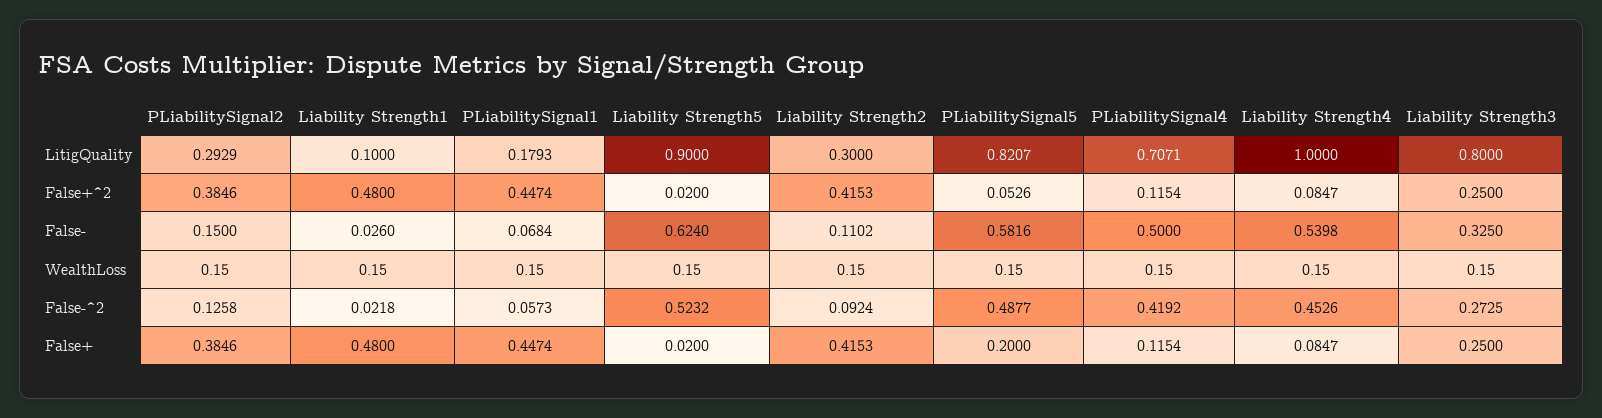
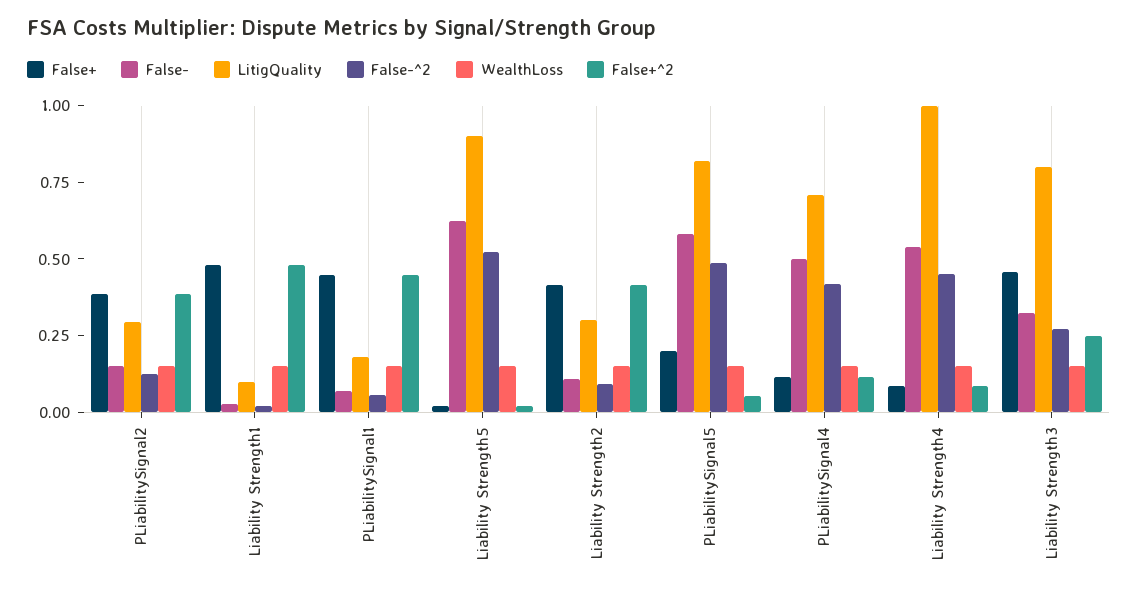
  {
    "LitigQuality": {
      "PLiabilitySignal2": 0.2929,
      "Liability Strength1": 0.1,
      "PLiabilitySignal1": 0.1793,
      "Liability Strength5": 0.9,
      "Liability Strength2": 0.3,
      "PLiabilitySignal5": 0.8207,
      "PLiabilitySignal4": 0.7071,
      "Liability Strength4": 1,
      "Liability Strength3": 0.8
    },
    "False+^2": {
      "PLiabilitySignal2": 0.3846,
      "Liability Strength1": 0.48,
      "PLiabilitySignal1": 0.4474,
      "Liability Strength5": 0.02,
      "Liability Strength2": 0.4153,
      "PLiabilitySignal5": 0.0526,
      "PLiabilitySignal4": 0.1154,
      "Liability Strength4": 0.0847,
      "Liability Strength3": 0.25
    },
    "False-": {
      "PLiabilitySignal2": 0.15,
      "Liability Strength1": 0.026,
      "PLiabilitySignal1": 0.0684,
      "Liability Strength5": 0.624,
      "Liability Strength2": 0.1102,
      "PLiabilitySignal5": 0.5816,
      "PLiabilitySignal4": 0.5,
      "Liability Strength4": 0.5398,
      "Liability Strength3": 0.325
    },
    "WealthLoss": {
      "PLiabilitySignal2": 0.15,
      "Liability Strength1": 0.15,
      "PLiabilitySignal1": 0.15,
      "Liability Strength5": 0.15,
      "Liability Strength2": 0.15,
      "PLiabilitySignal5": 0.15,
      "PLiabilitySignal4": 0.15,
      "Liability Strength4": 0.15,
      "Liability Strength3": 0.15
    },
    "False-^2": {
      "PLiabilitySignal2": 0.1258,
      "Liability Strength1": 0.0218,
      "PLiabilitySignal1": 0.0573,
      "Liability Strength5": 0.5232,
      "Liability Strength2": 0.0924,
      "PLiabilitySignal5": 0.4877,
      "PLiabilitySignal4": 0.4192,
      "Liability Strength4": 0.4526,
      "Liability Strength3": 0.2725
    },
    "False+": {
      "PLiabilitySignal2": 0.3846,
      "Liability Strength1": 0.48,
      "PLiabilitySignal1": 0.4474,
      "Liability Strength5": 0.02,
      "Liability Strength2": 0.4153,
      "PLiabilitySignal5": 0.2,
      "PLiabilitySignal4": 0.1154,
      "Liability Strength4": 0.0847,
-     "Liability Strength3": 0.25
+     "Liability Strength3": 0.45
    }
  }

